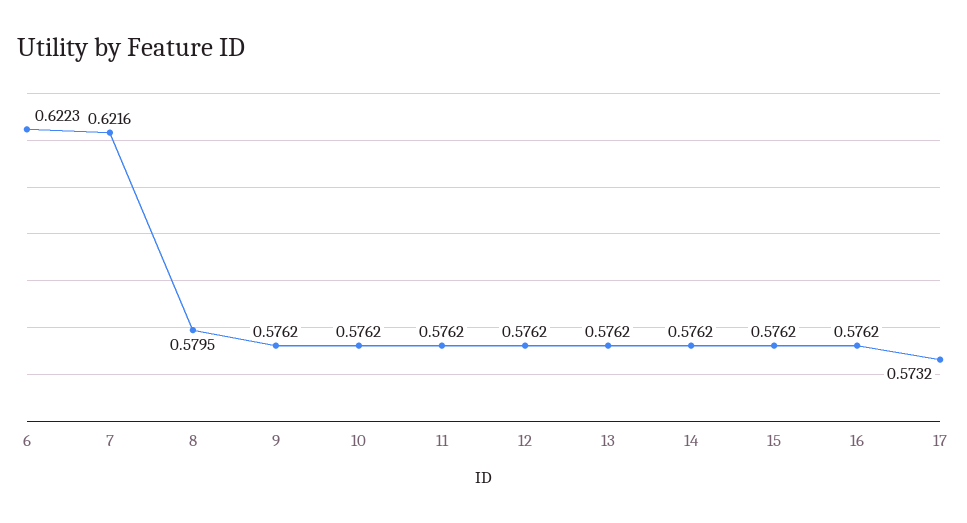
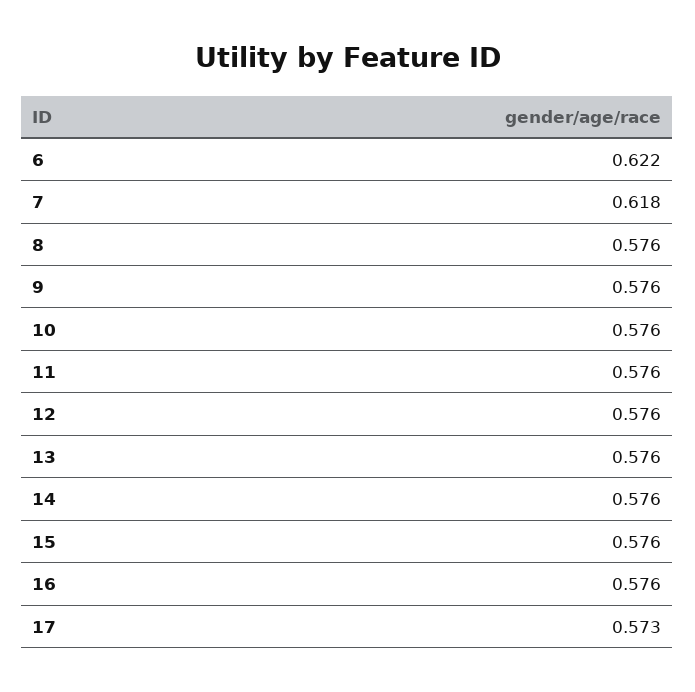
  {
    "6": 0.6223,
-   "7": 0.6216,
+   "7": 0.618,
-   "8": 0.5795,
+   "8": 0.576,
    "9": 0.5762,
    "10": 0.5762,
    "11": 0.5762,
    "12": 0.5762,
    "13": 0.5762,
    "14": 0.5762,
    "15": 0.5762,
    "16": 0.5762,
    "17": 0.5732
  }

